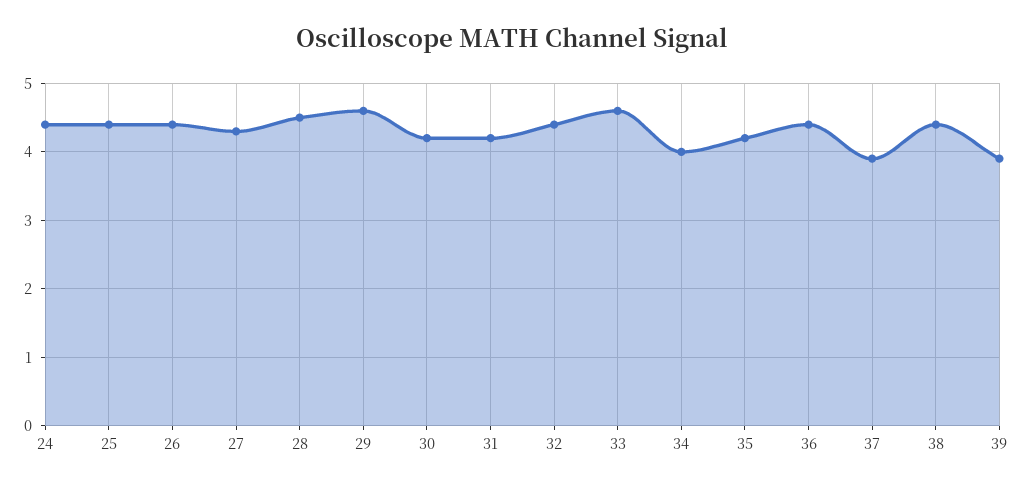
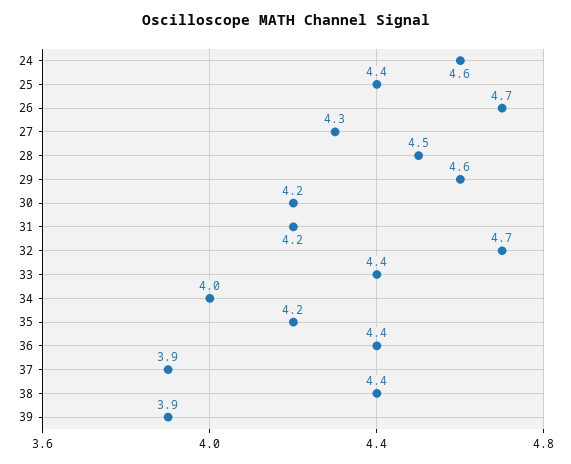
  {
-   "24": 4.4,
+   "24": 4.6,
    "25": 4.4,
-   "26": 4.4,
+   "26": 4.7,
    "27": 4.3,
    "28": 4.5,
    "29": 4.6,
    "30": 4.2,
    "31": 4.2,
-   "32": 4.4,
+   "32": 4.7,
-   "33": 4.6,
+   "33": 4.4,
    "34": 4,
    "35": 4.2,
    "36": 4.4,
    "37": 3.9,
    "38": 4.4,
    "39": 3.9
  }

